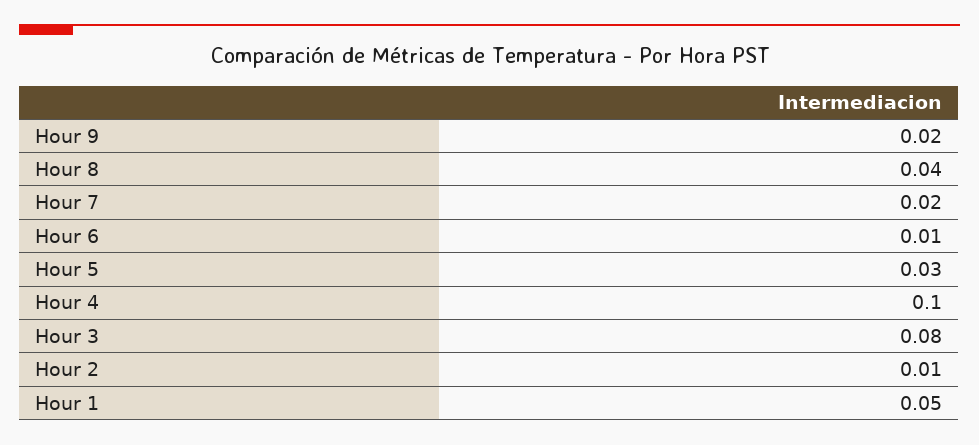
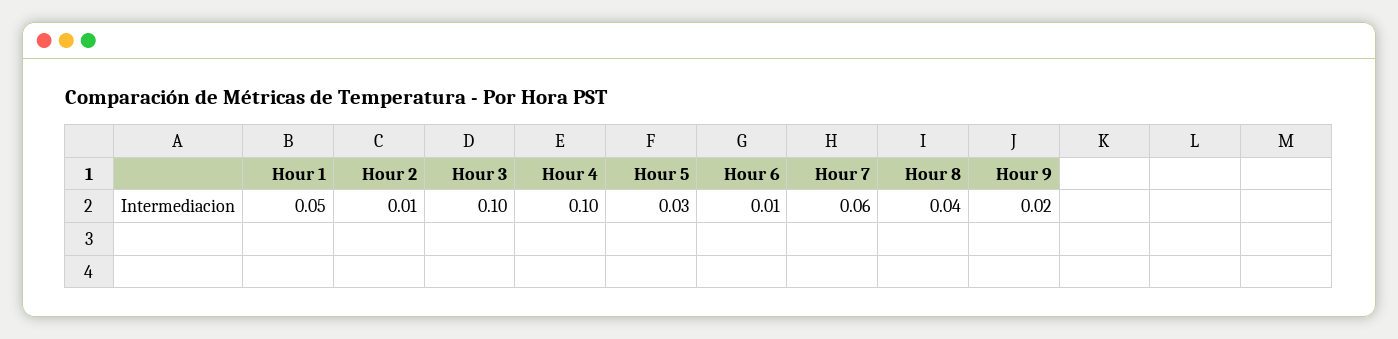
  {
    "Hour 9": 0.02,
    "Hour 8": 0.04,
-   "Hour 7": 0.02,
+   "Hour 7": 0.06,
    "Hour 6": 0.01,
    "Hour 5": 0.03,
    "Hour 4": 0.1,
-   "Hour 3": 0.08,
+   "Hour 3": 0.1,
    "Hour 2": 0.01,
    "Hour 1": 0.05
  }

